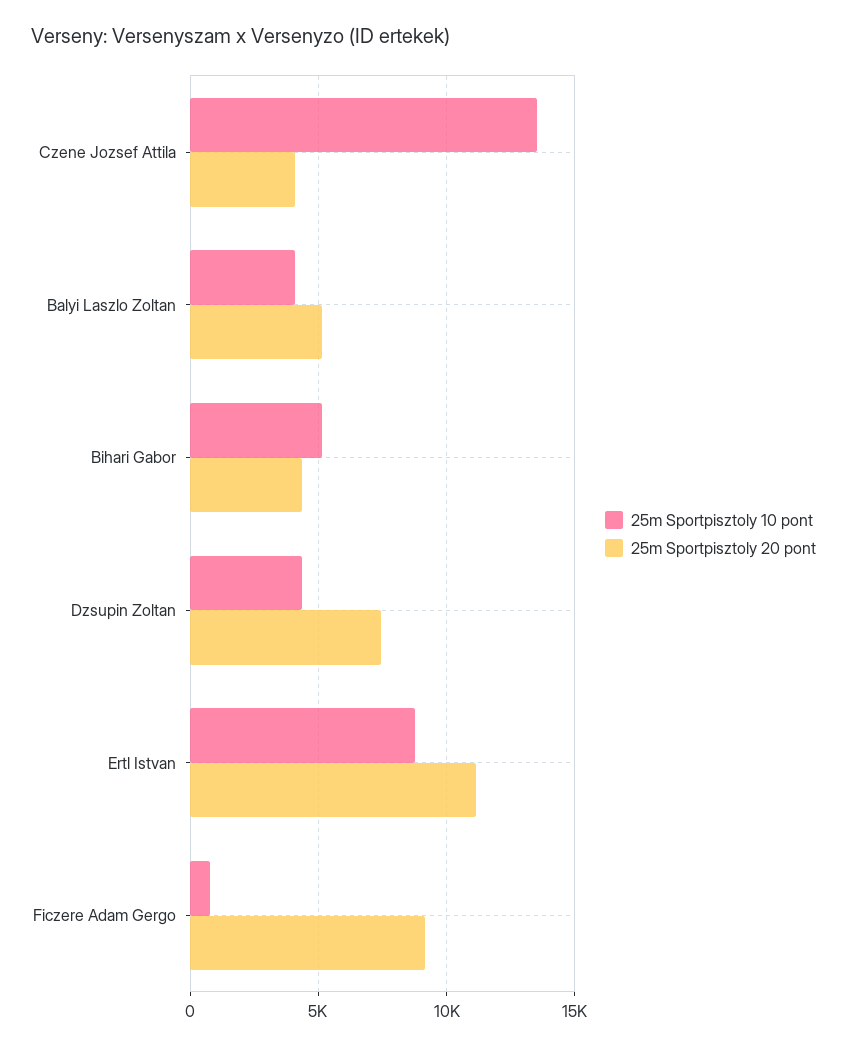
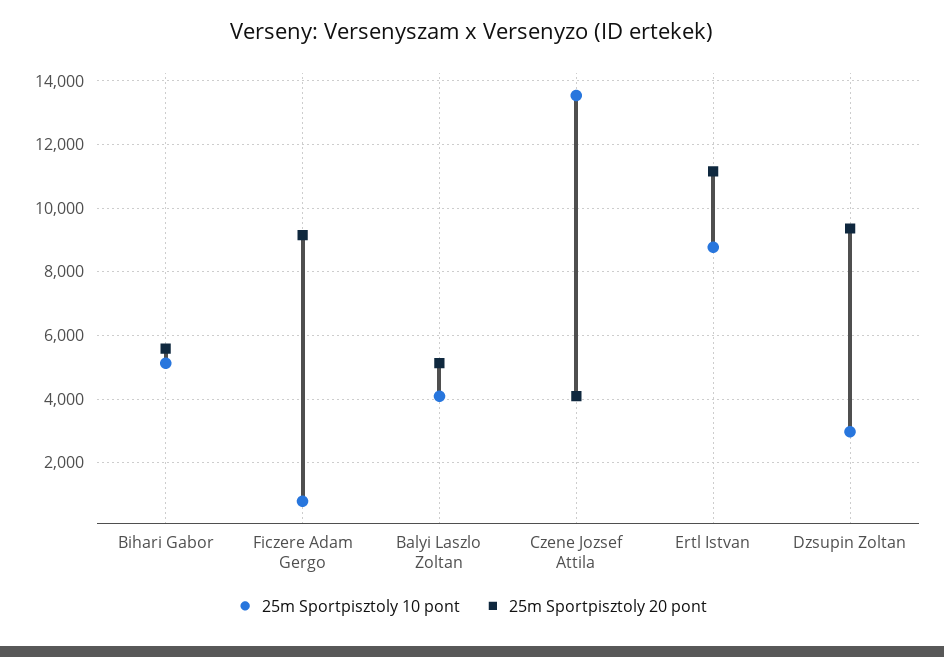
  {
    "25m Sportpisztoly 10 pont": {
      "Czene Jozsef Attila": 13600,
      "Balyi Laszlo Zoltan": 4000,
      "Bihari Gabor": 5200,
-     "Dzsupin Zoltan": 4500,
+     "Dzsupin Zoltan": 3000,
      "Ertl Istvan": 8800,
      "Ficzere Adam Gergo": 800
    },
    "25m Sportpisztoly 20 pont": {
      "Czene Jozsef Attila": 4000,
      "Balyi Laszlo Zoltan": 5200,
-     "Bihari Gabor": 4500,
+     "Bihari Gabor": 5600,
-     "Dzsupin Zoltan": 7500,
+     "Dzsupin Zoltan": 9400,
      "Ertl Istvan": 11200,
      "Ficzere Adam Gergo": 9200
    }
  }

